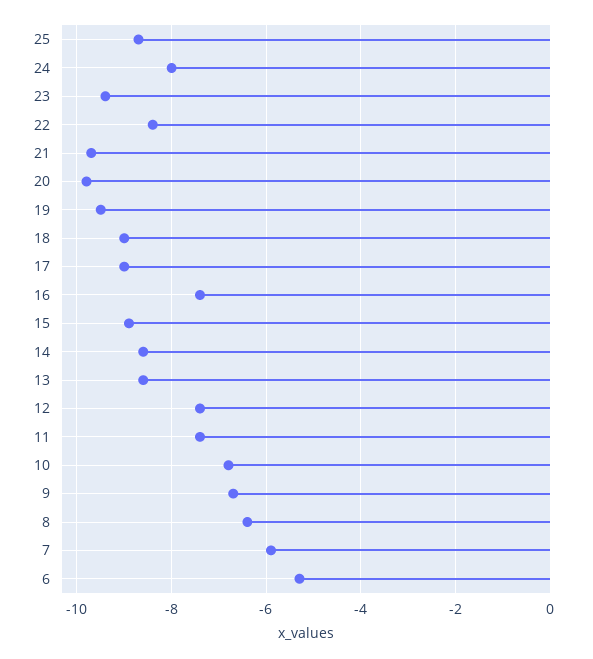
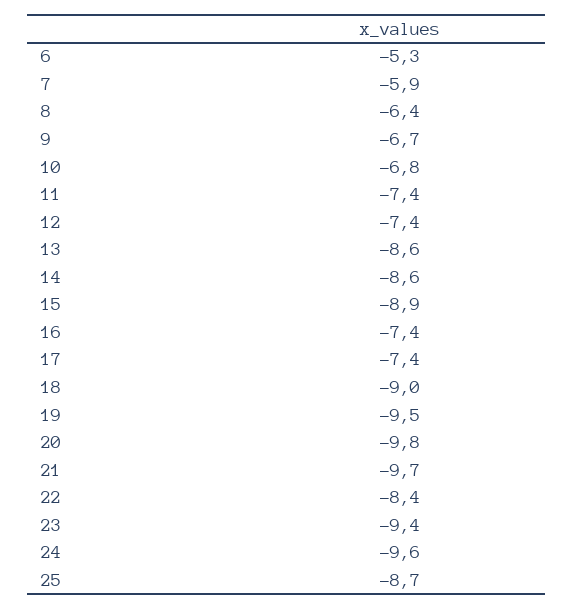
  {
    "25": -8.7,
-   "24": -8,
+   "24": -9.6,
    "23": -9.4,
    "22": -8.4,
    "21": -9.7,
    "20": -9.8,
    "19": -9.5,
    "18": -9,
-   "17": -9,
+   "17": -7.4,
    "16": -7.4,
    "15": -8.9,
    "14": -8.6,
    "13": -8.6,
    "12": -7.4,
    "11": -7.4,
    "10": -6.8,
    "9": -6.7,
    "8": -6.4,
    "7": -5.9,
    "6": -5.3
  }

